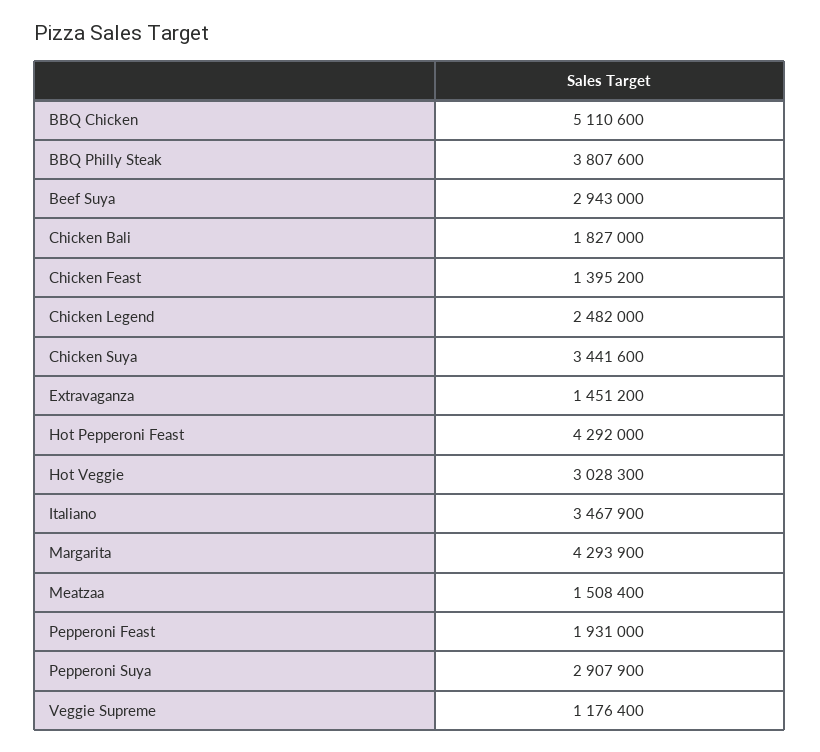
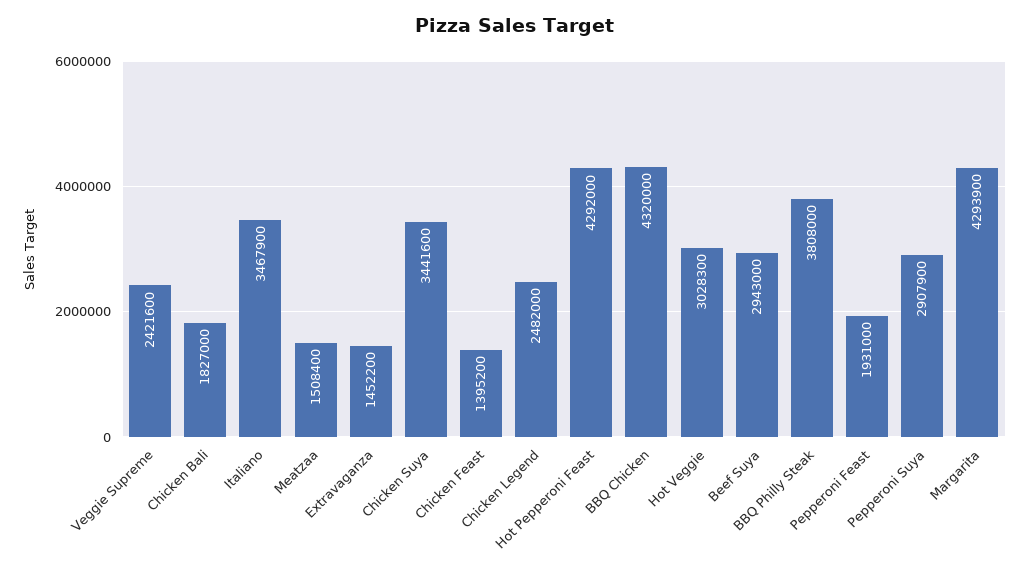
  {
-   "BBQ Chicken": 5110600,
+   "BBQ Chicken": 4320000,
-   "BBQ Philly Steak": 3807600,
+   "BBQ Philly Steak": 3808000,
    "Beef Suya": 2943000,
    "Chicken Bali": 1827000,
    "Chicken Feast": 1395200,
    "Chicken Legend": 2482000,
    "Chicken Suya": 3441600,
-   "Extravaganza": 1451200,
+   "Extravaganza": 1452200,
    "Hot Pepperoni Feast": 4292000,
    "Hot Veggie": 3028300,
    "Italiano": 3467900,
    "Margarita": 4293900,
    "Meatzaa": 1508400,
    "Pepperoni Feast": 1931000,
    "Pepperoni Suya": 2907900,
-   "Veggie Supreme": 1176400
+   "Veggie Supreme": 2421600
  }

